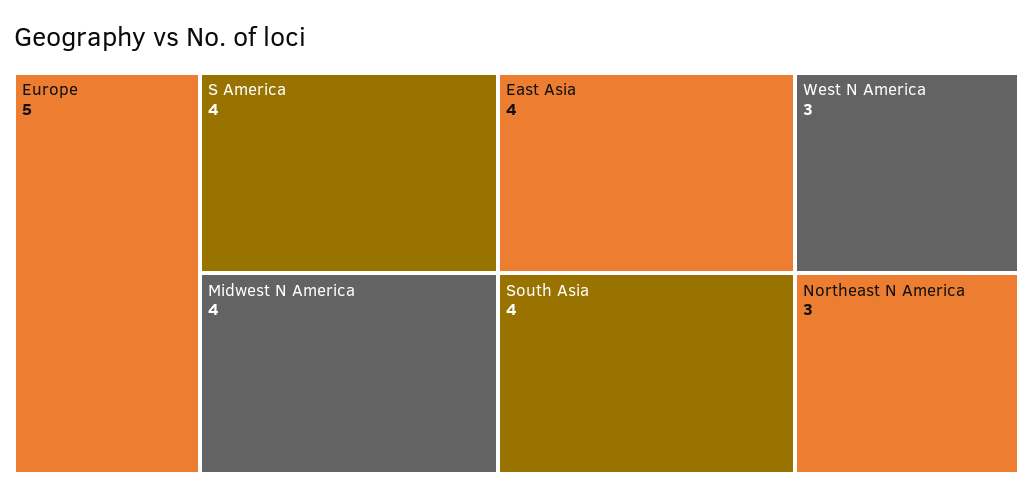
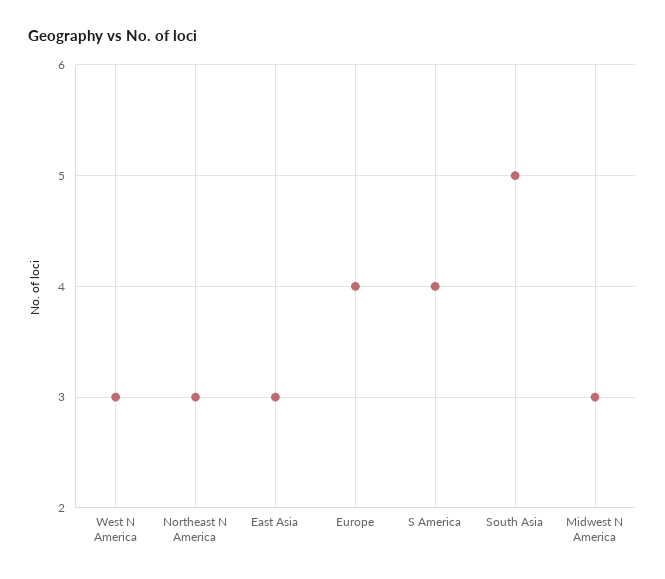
  {
-   "Europe": 5,
+   "Europe": 4,
    "S America": 4,
-   "Midwest N America": 4,
+   "Midwest N America": 3,
-   "East Asia": 4,
+   "East Asia": 3,
-   "South Asia": 4,
+   "South Asia": 5,
    "West N America": 3,
    "Northeast N America": 3
  }

